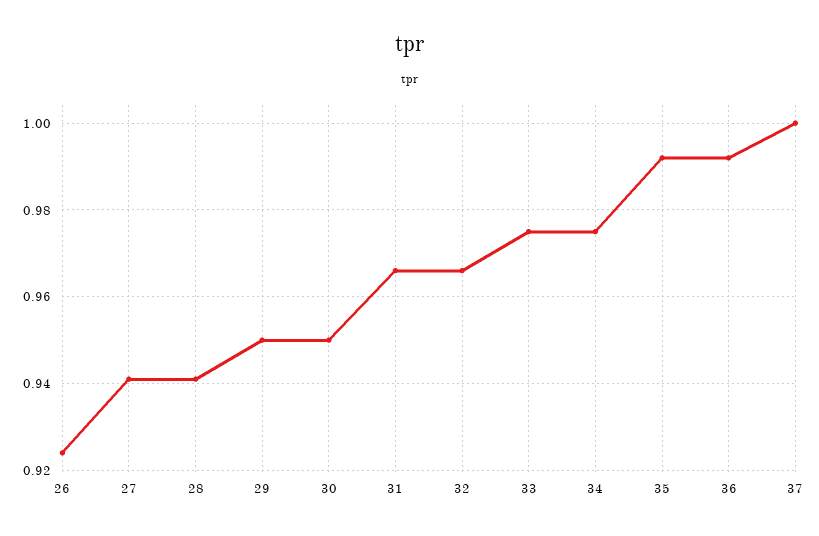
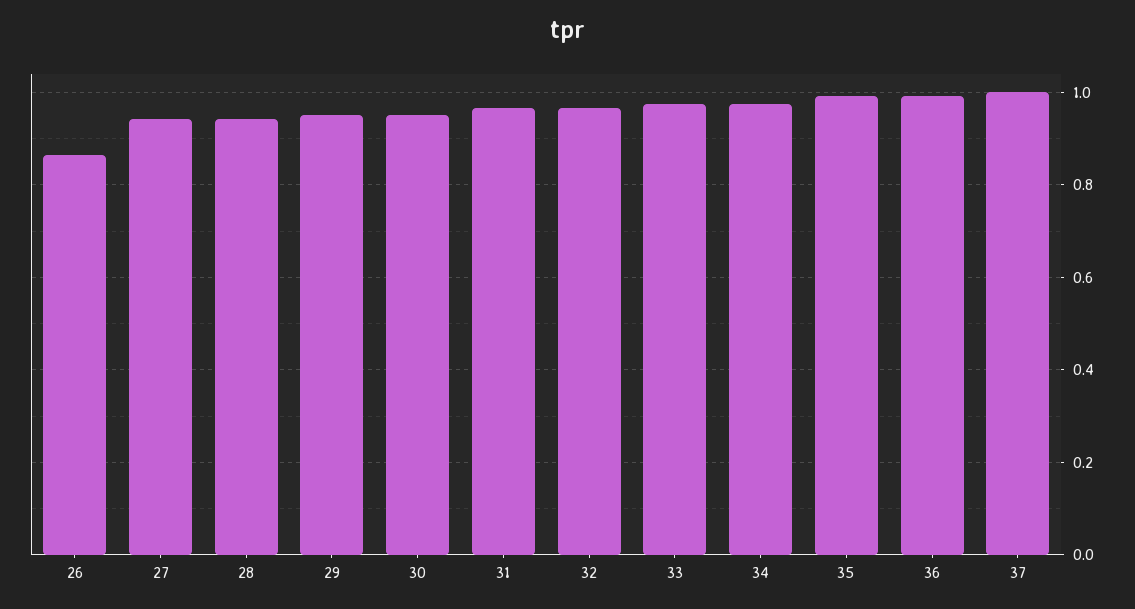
  {
-   "26": 0.925,
+   "26": 0.86,
    "27": 0.94,
    "28": 0.94,
    "29": 0.95,
    "30": 0.95,
    "31": 0.965,
    "32": 0.965,
    "33": 0.975,
    "34": 0.975,
    "35": 0.99,
    "36": 0.99,
    "37": 1
  }

